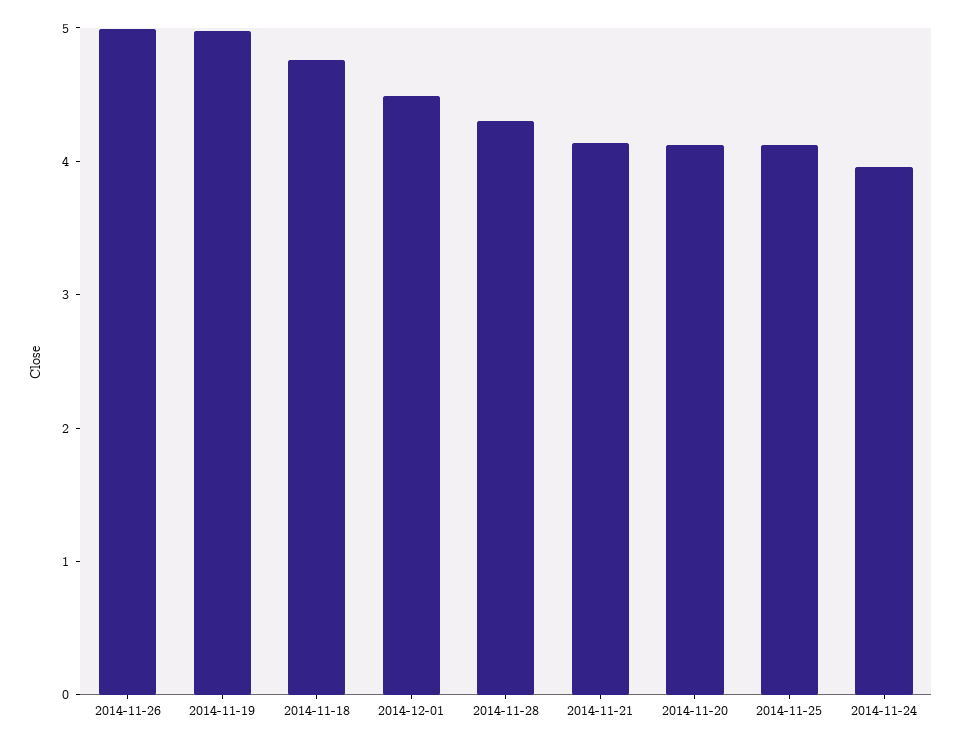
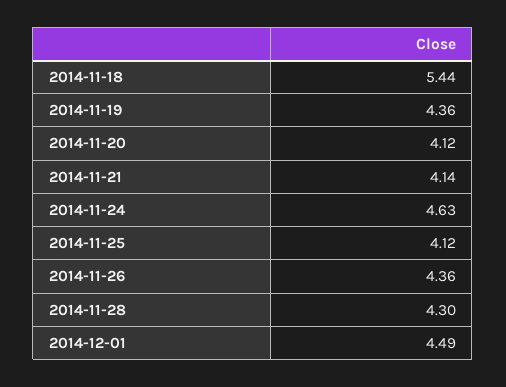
  {
-   "2014-11-26": 5,
+   "2014-11-26": 4.36,
-   "2014-11-19": 5,
+   "2014-11-19": 4.36,
-   "2014-11-18": 4.8,
+   "2014-11-18": 5.44,
    "2014-12-01": 4.49,
    "2014-11-28": 4.3,
    "2014-11-21": 4.14,
    "2014-11-20": 4.12,
    "2014-11-25": 4.12,
-   "2014-11-24": 4
+   "2014-11-24": 4.63
  }

